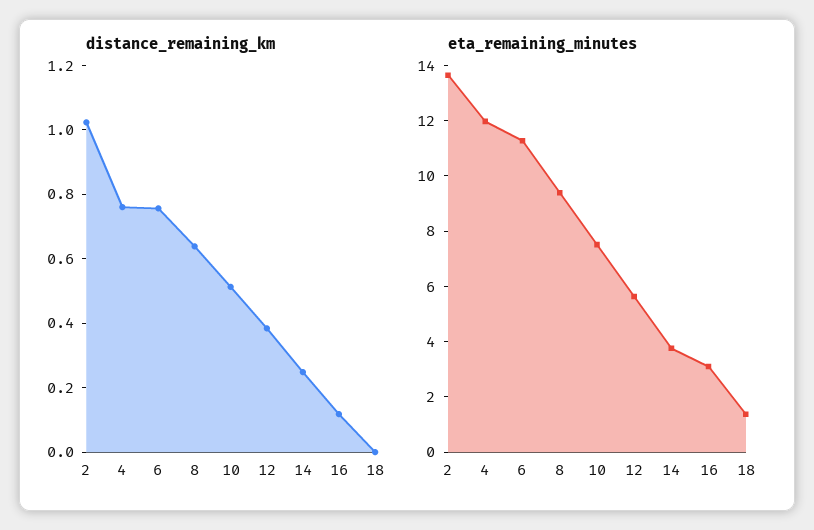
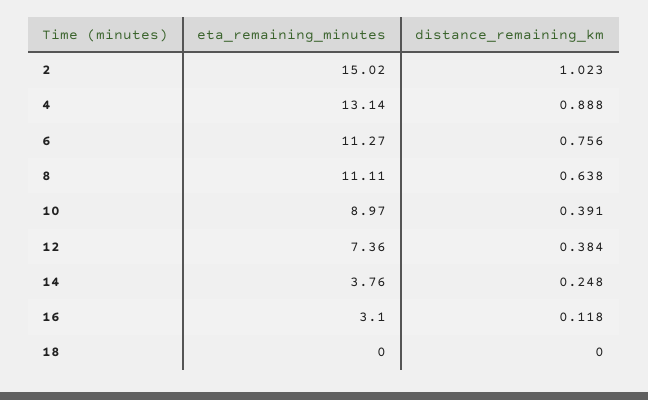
  {
    "distance_remaining_km": {
      "2": 1.023,
-     "4": 0.75,
+     "4": 0.888,
      "6": 0.756,
      "8": 0.638,
-     "10": 0.5,
+     "10": 0.391,
      "12": 0.384,
      "14": 0.248,
      "16": 0.118,
      "18": 0
    },
    "eta_remaining_minutes": {
-     "2": 13.5,
+     "2": 15.02,
-     "4": 12,
+     "4": 13.14,
      "6": 11.27,
-     "8": 9.5,
+     "8": 11.11,
-     "10": 7.5,
+     "10": 8.97,
-     "12": 5.5,
+     "12": 7.36,
      "14": 3.76,
      "16": 3.1,
-     "18": 1.5
+     "18": 0
    }
  }

